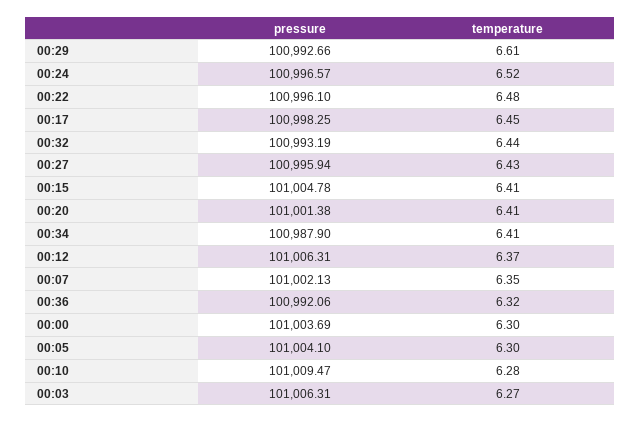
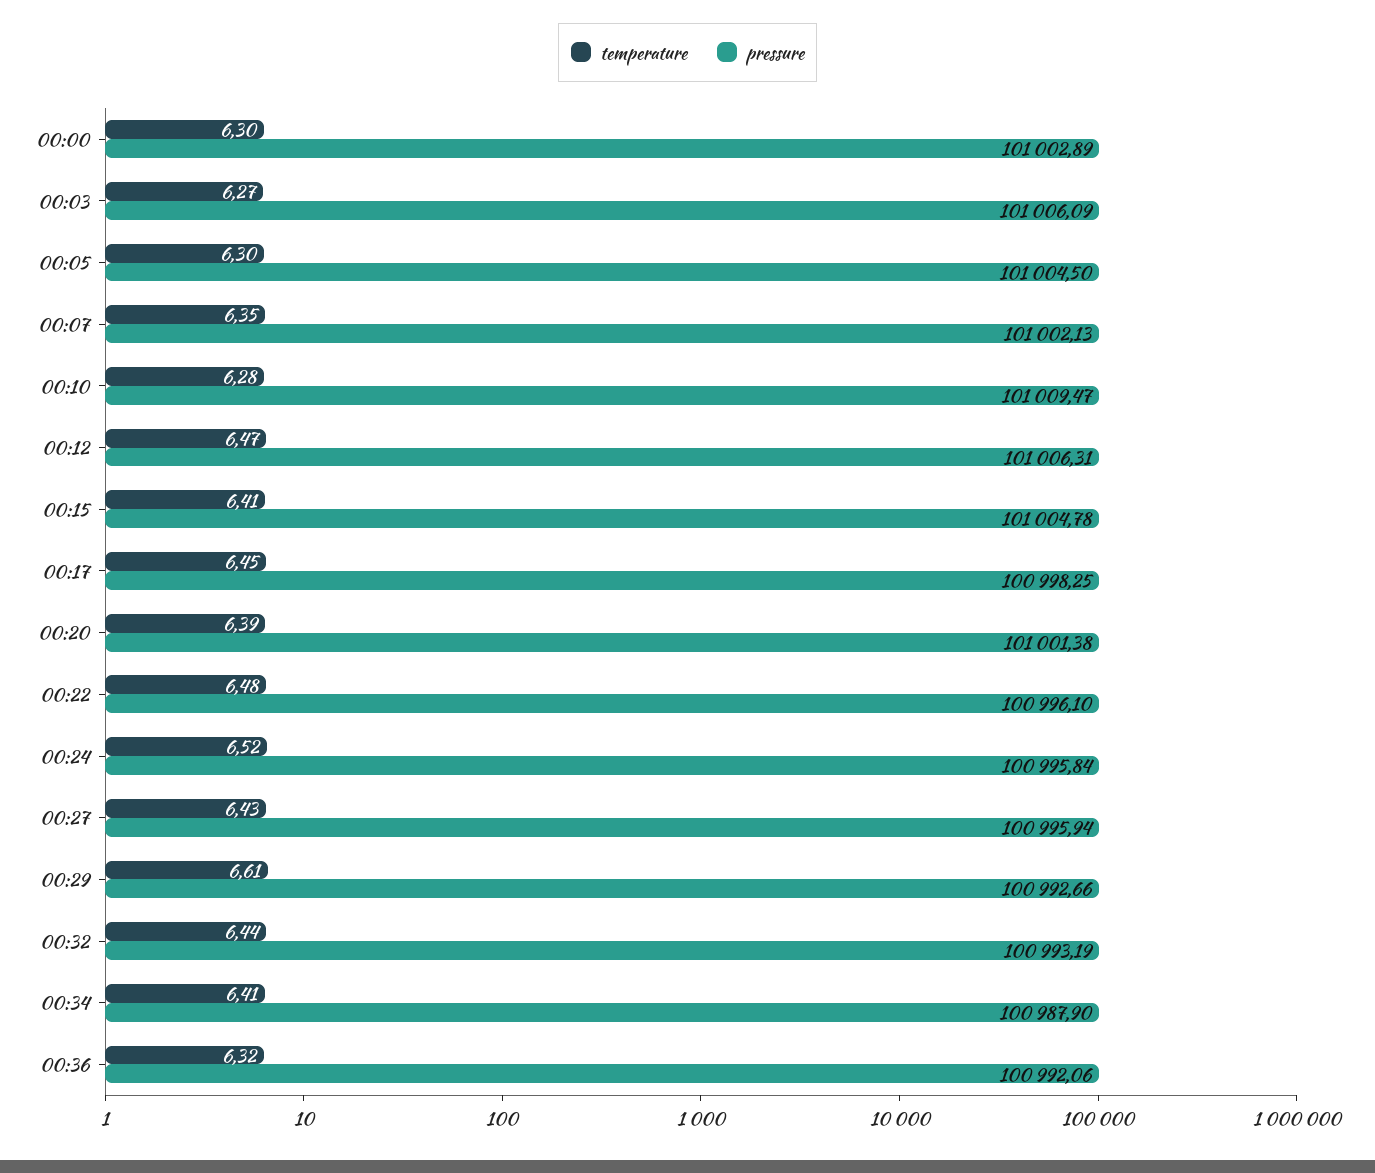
  {
    "pressure": {
      "00:29": 100992.66,
-     "00:24": 100996.57,
+     "00:24": 100995.84,
      "00:22": 100996.1,
      "00:17": 100998.25,
      "00:32": 100993.19,
      "00:27": 100995.94,
      "00:15": 101004.78,
      "00:20": 101001.38,
      "00:34": 100987.9,
      "00:12": 101006.31,
      "00:07": 101002.13,
      "00:36": 100992.06,
-     "00:00": 101003.69,
+     "00:00": 101002.89,
-     "00:05": 101004.1,
+     "00:05": 101004.5,
      "00:10": 101009.47,
-     "00:03": 101006.31
+     "00:03": 101006.09
    },
    "temperature": {
      "00:29": 6.61,
      "00:24": 6.52,
      "00:22": 6.48,
      "00:17": 6.45,
      "00:32": 6.44,
      "00:27": 6.43,
      "00:15": 6.41,
-     "00:20": 6.41,
+     "00:20": 6.39,
      "00:34": 6.41,
-     "00:12": 6.37,
+     "00:12": 6.47,
      "00:07": 6.35,
      "00:36": 6.32,
      "00:00": 6.3,
      "00:05": 6.3,
      "00:10": 6.28,
      "00:03": 6.27
    }
  }

